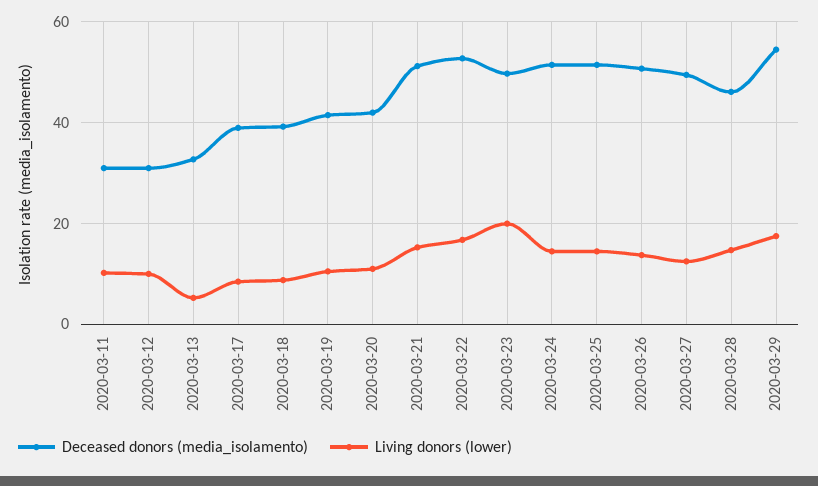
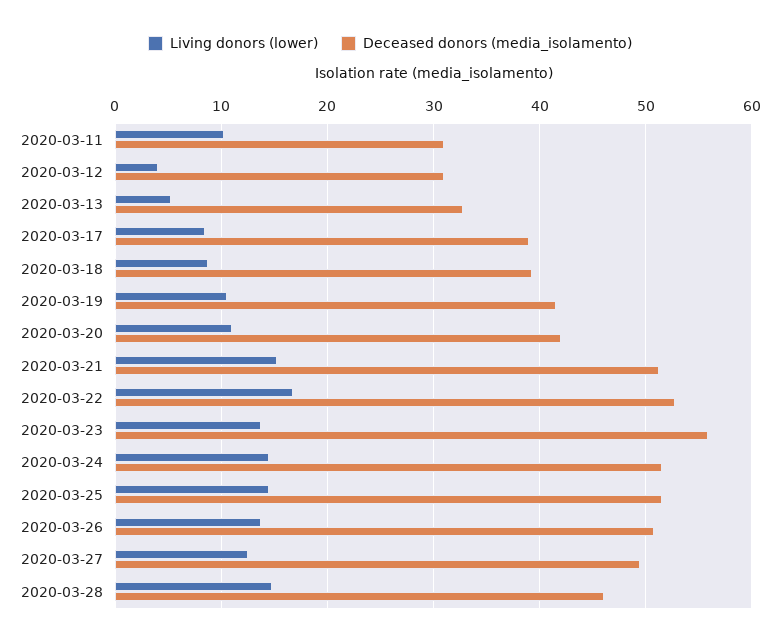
  {
    "Deceased donors (media_isolamento)": {
      "2020-03-11": 31,
      "2020-03-12": 31,
      "2020-03-13": 33,
      "2020-03-17": 39,
      "2020-03-18": 39,
      "2020-03-19": 42,
      "2020-03-20": 42,
      "2020-03-21": 51,
      "2020-03-22": 53,
-     "2020-03-23": 50,
+     "2020-03-23": 56,
      "2020-03-24": 52,
      "2020-03-25": 52,
      "2020-03-26": 51,
      "2020-03-27": 50,
-     "2020-03-28": 46,
+     "2020-03-28": 46
-     "2020-03-29": 54
    },
    "Living donors (lower)": {
      "2020-03-11": 10,
-     "2020-03-12": 10,
+     "2020-03-12": 4,
      "2020-03-13": 5,
      "2020-03-17": 9,
      "2020-03-18": 9,
      "2020-03-19": 11,
      "2020-03-20": 11,
      "2020-03-21": 15,
      "2020-03-22": 17,
-     "2020-03-23": 20,
+     "2020-03-23": 14,
      "2020-03-24": 15,
      "2020-03-25": 15,
      "2020-03-26": 14,
      "2020-03-27": 13,
-     "2020-03-28": 15,
+     "2020-03-28": 15
-     "2020-03-29": 18
    }
  }

